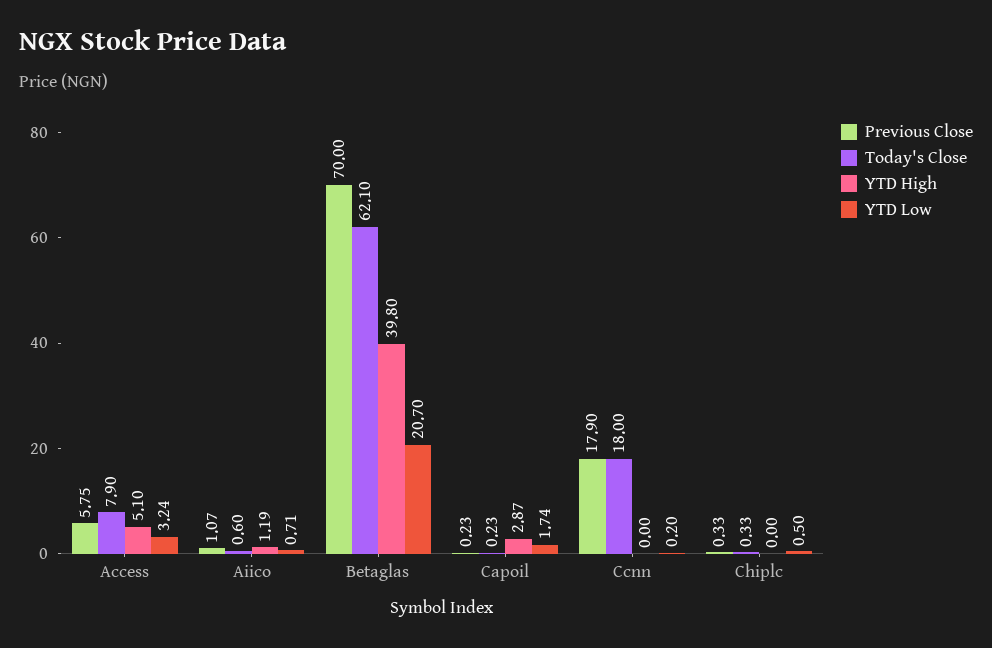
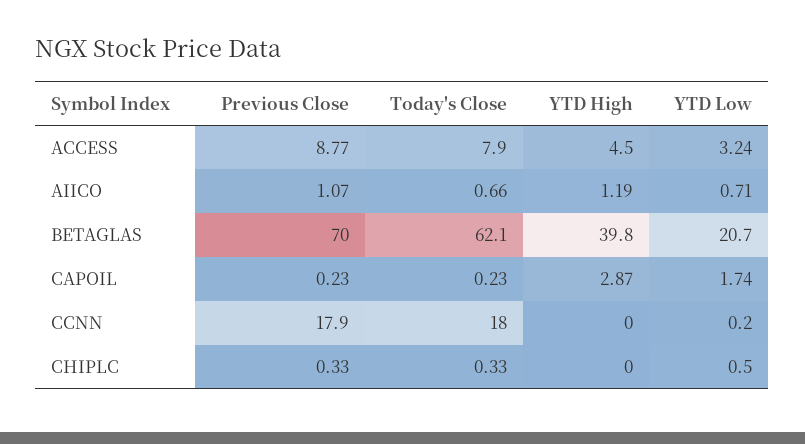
  {
    "Previous Close": {
-     "Access": 5.75,
+     "Access": 8.77,
      "Aiico": 1.07,
      "Betaglas": 70,
      "Capoil": 0.23,
      "Ccnn": 17.9,
      "Chiplc": 0.33
    },
    "Today's Close": {
      "Access": 7.9,
-     "Aiico": 0.6,
+     "Aiico": 0.66,
      "Betaglas": 62.1,
      "Capoil": 0.23,
      "Ccnn": 18,
      "Chiplc": 0.33
    },
    "YTD High": {
-     "Access": 5.1,
+     "Access": 4.5,
      "Aiico": 1.19,
      "Betaglas": 39.8,
      "Capoil": 2.87,
      "Ccnn": 0,
      "Chiplc": 0
    },
    "YTD Low": {
      "Access": 3.24,
      "Aiico": 0.71,
      "Betaglas": 20.7,
      "Capoil": 1.74,
      "Ccnn": 0.2,
      "Chiplc": 0.5
    }
  }

